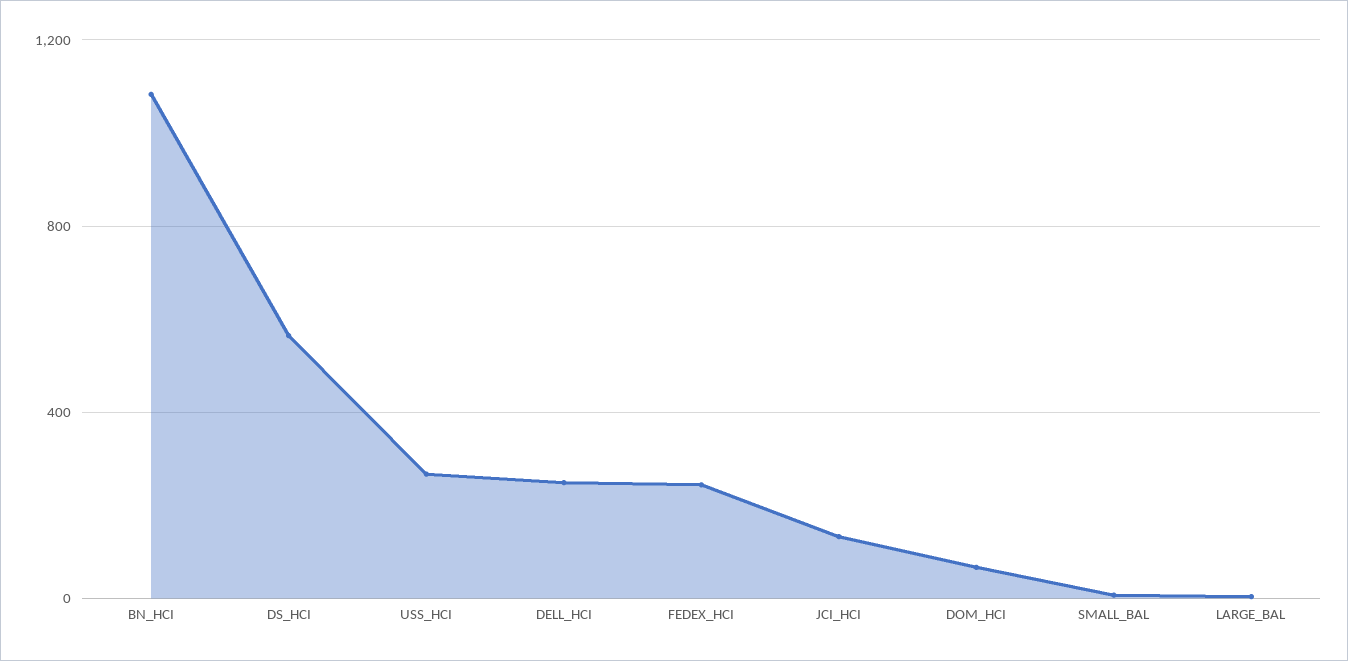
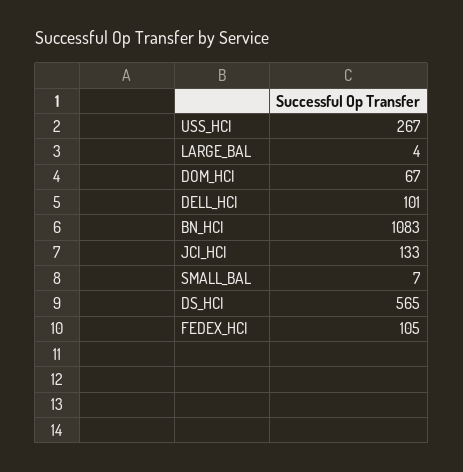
  {
    "BN_HCI": 1083,
    "DS_HCI": 565,
    "USS_HCI": 267,
-   "DELL_HCI": 250,
+   "DELL_HCI": 101,
-   "FEDEX_HCI": 250,
+   "FEDEX_HCI": 105,
    "JCI_HCI": 133,
    "DOM_HCI": 67,
    "SMALL_BAL": 7,
    "LARGE_BAL": 4
  }

